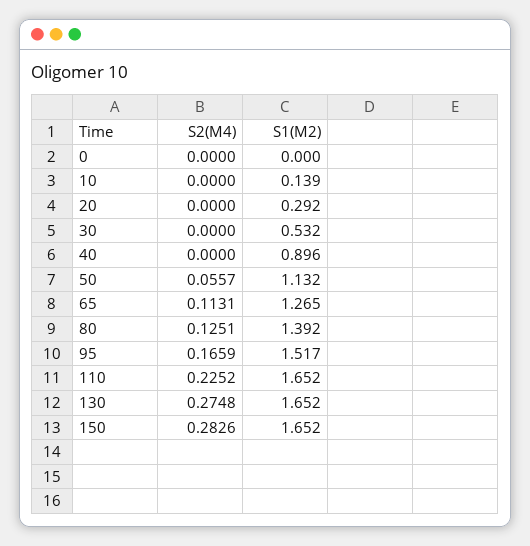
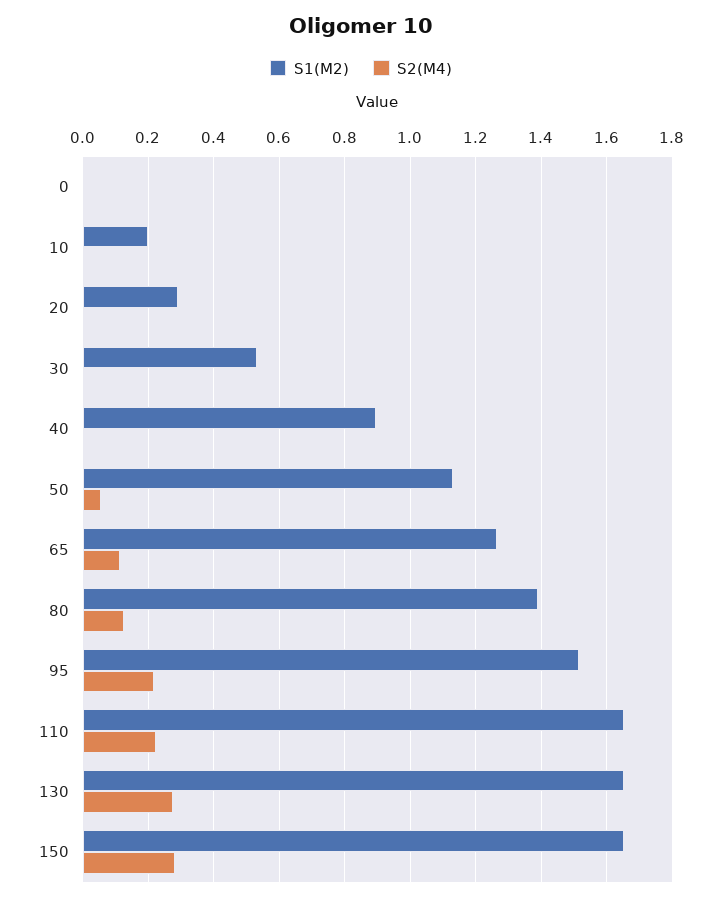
  {
    "S2(M4)": {
      "0": 0,
      "10": 0,
      "20": 0,
      "30": 0,
      "40": 0,
      "50": 0.0557,
      "65": 0.1131,
      "80": 0.1251,
-     "95": 0.1659,
+     "95": 0.22,
      "110": 0.2252,
      "130": 0.2748,
      "150": 0.2826
    },
    "S1(M2)": {
      "0": 0,
-     "10": 0.139,
+     "10": 0.2,
      "20": 0.292,
      "30": 0.532,
      "40": 0.896,
      "50": 1.132,
      "65": 1.265,
      "80": 1.392,
      "95": 1.517,
      "110": 1.652,
      "130": 1.652,
      "150": 1.652
    }
  }

